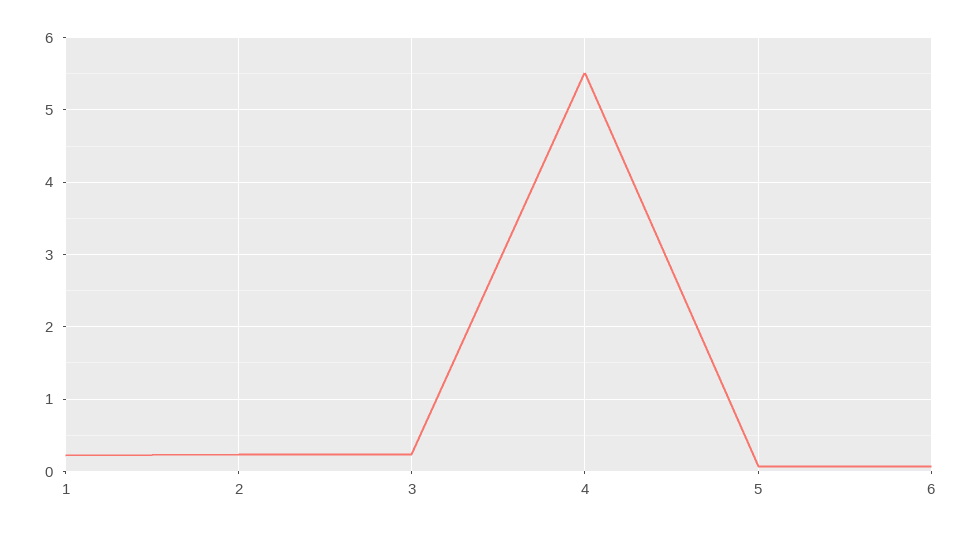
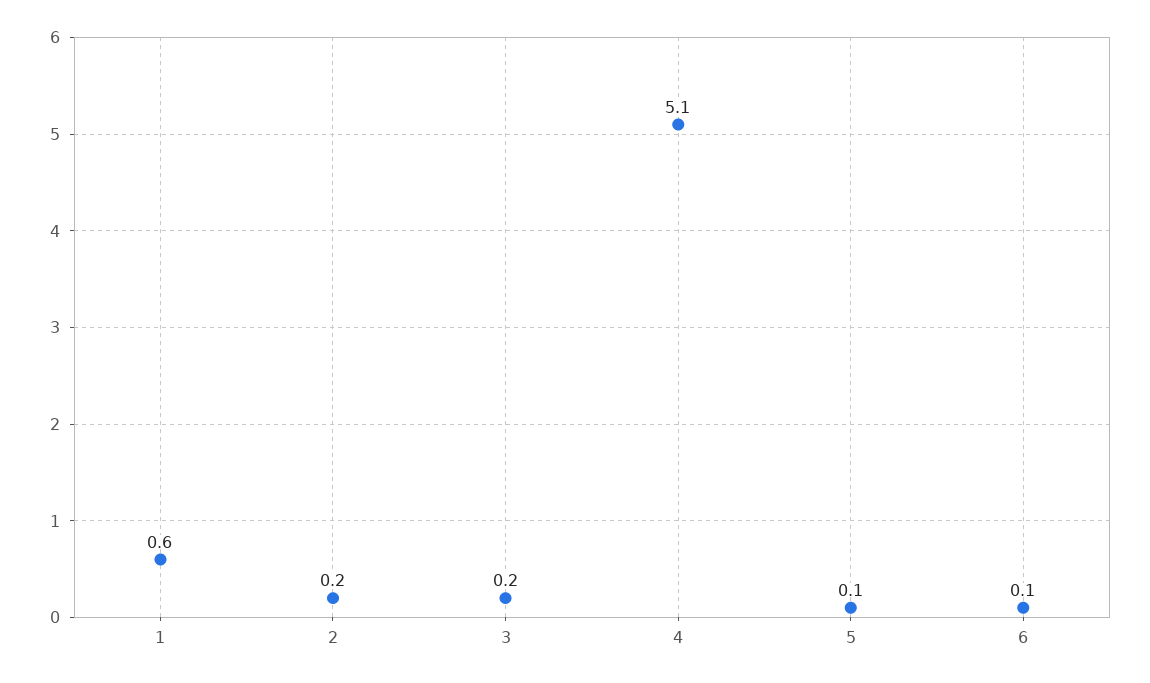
  {
-   "1": 0.2,
+   "1": 0.6,
    "2": 0.2,
    "3": 0.2,
-   "4": 5.5,
+   "4": 5.1,
    "5": 0.1,
    "6": 0.1
  }

